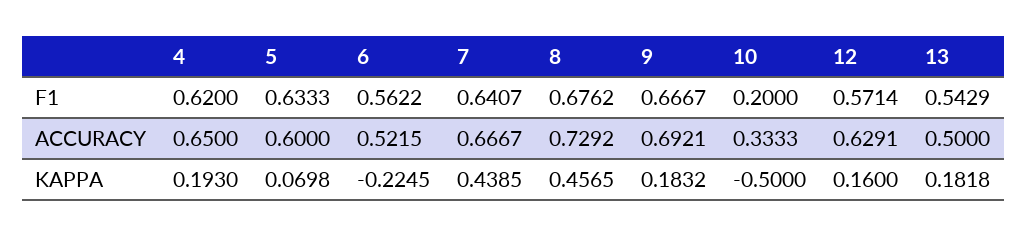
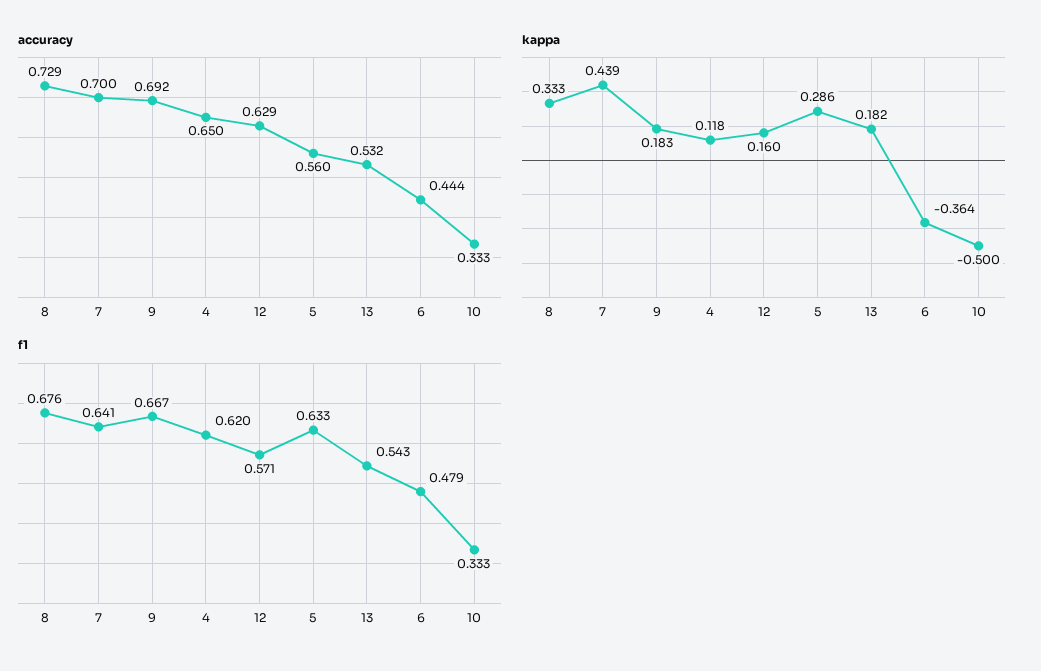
  {
    "F1": {
      "4": 0.62,
      "5": 0.6333,
-     "6": 0.5622,
+     "6": 0.479,
      "7": 0.6407,
      "8": 0.6762,
      "9": 0.6667,
-     "10": 0.2,
+     "10": 0.333,
      "12": 0.5714,
      "13": 0.5429
    },
    "ACCURACY": {
      "4": 0.65,
-     "5": 0.6,
+     "5": 0.56,
-     "6": 0.5215,
+     "6": 0.444,
-     "7": 0.6667,
+     "7": 0.7,
      "8": 0.7292,
      "9": 0.6921,
      "10": 0.3333,
      "12": 0.6291,
-     "13": 0.5
+     "13": 0.532
    },
    "KAPPA": {
-     "4": 0.193,
+     "4": 0.118,
-     "5": 0.0698,
+     "5": 0.286,
-     "6": -0.2245,
+     "6": -0.364,
      "7": 0.4385,
-     "8": 0.4565,
+     "8": 0.333,
      "9": 0.1832,
      "10": -0.5,
      "12": 0.16,
      "13": 0.1818
    }
  }

